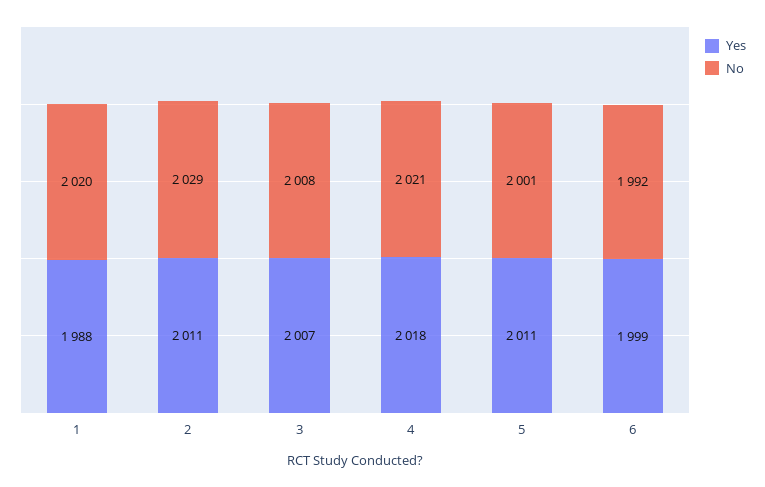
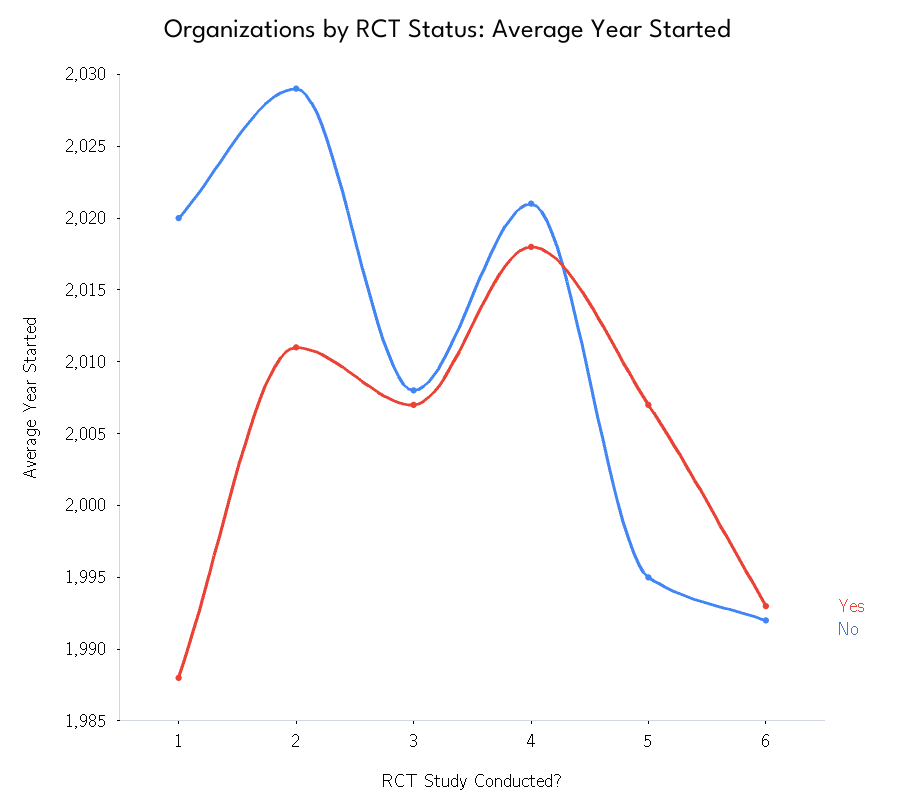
  {
    "Yes": {
      "1": 1988,
      "2": 2011,
      "3": 2007,
      "4": 2018,
-     "5": 2011,
+     "5": 2007,
-     "6": 1999
+     "6": 1993
    },
    "No": {
      "1": 2020,
      "2": 2029,
      "3": 2008,
      "4": 2021,
-     "5": 2001,
+     "5": 1995,
      "6": 1992
    }
  }

